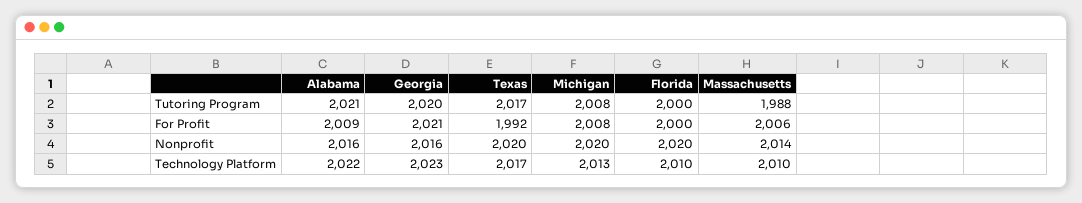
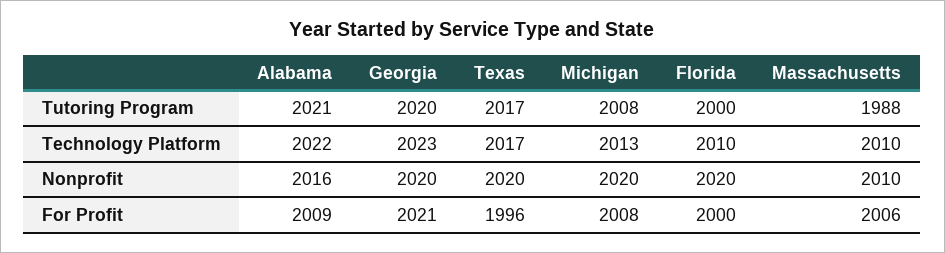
  {
    "Alabama": {
      "Tutoring Program": 2021,
      "For Profit": 2009,
      "Nonprofit": 2016,
      "Technology Platform": 2022
    },
    "Georgia": {
      "Tutoring Program": 2020,
      "For Profit": 2021,
-     "Nonprofit": 2016,
+     "Nonprofit": 2020,
      "Technology Platform": 2023
    },
    "Texas": {
      "Tutoring Program": 2017,
-     "For Profit": 1992,
+     "For Profit": 1996,
      "Nonprofit": 2020,
      "Technology Platform": 2017
    },
    "Michigan": {
      "Tutoring Program": 2008,
      "For Profit": 2008,
      "Nonprofit": 2020,
      "Technology Platform": 2013
    },
    "Florida": {
      "Tutoring Program": 2000,
      "For Profit": 2000,
      "Nonprofit": 2020,
      "Technology Platform": 2010
    },
    "Massachusetts": {
      "Tutoring Program": 1988,
      "For Profit": 2006,
-     "Nonprofit": 2014,
+     "Nonprofit": 2010,
      "Technology Platform": 2010
    }
  }

